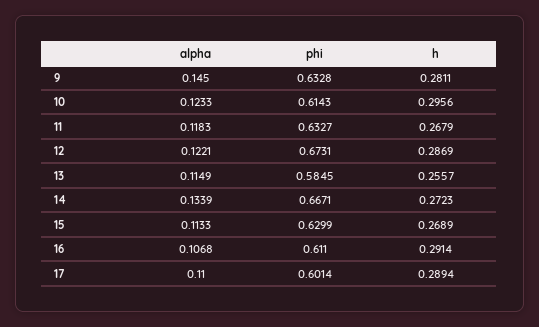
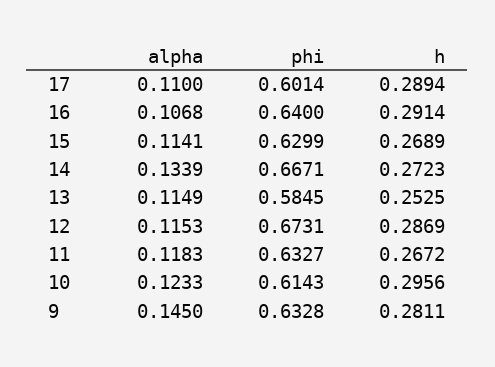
  {
    "alpha": {
      "9": 0.145,
      "10": 0.1233,
      "11": 0.1183,
-     "12": 0.1221,
+     "12": 0.1153,
      "13": 0.1149,
      "14": 0.1339,
-     "15": 0.1133,
+     "15": 0.1141,
      "16": 0.1068,
      "17": 0.11
    },
    "phi": {
      "9": 0.6328,
      "10": 0.6143,
      "11": 0.6327,
      "12": 0.6731,
      "13": 0.5845,
      "14": 0.6671,
      "15": 0.6299,
-     "16": 0.611,
+     "16": 0.64,
      "17": 0.6014
    },
    "h": {
      "9": 0.2811,
      "10": 0.2956,
-     "11": 0.2679,
+     "11": 0.2672,
      "12": 0.2869,
-     "13": 0.2557,
+     "13": 0.2525,
      "14": 0.2723,
      "15": 0.2689,
      "16": 0.2914,
      "17": 0.2894
    }
  }

